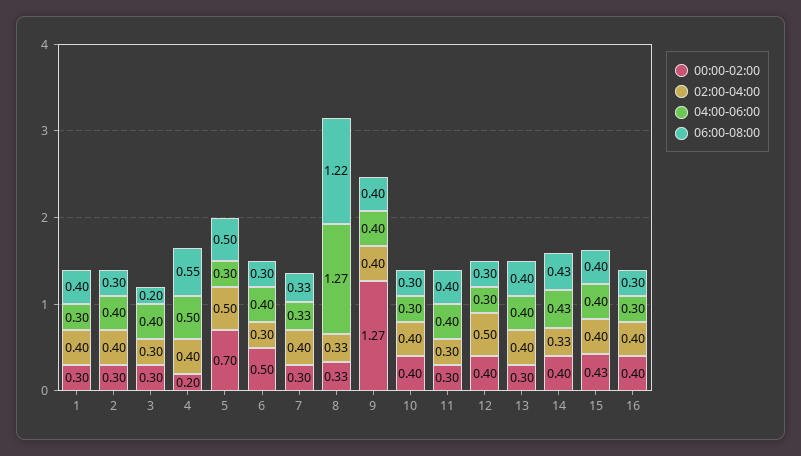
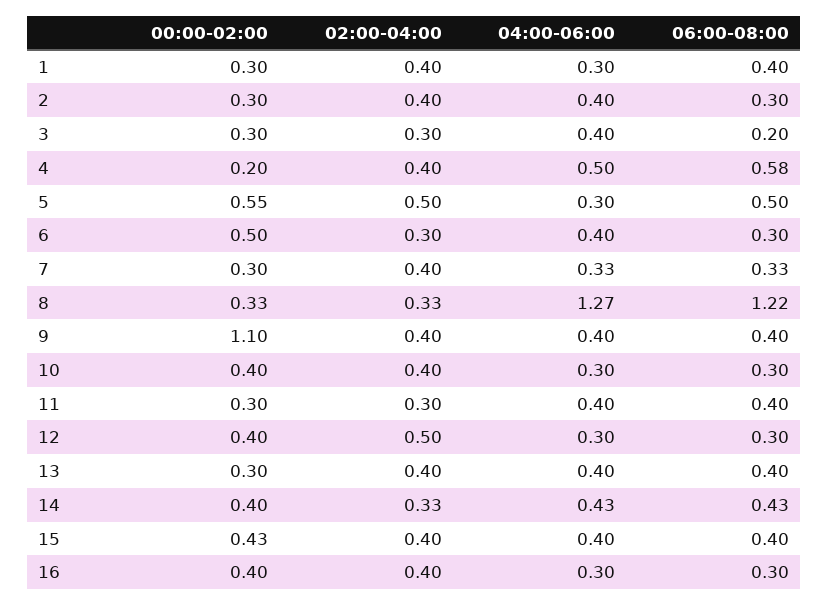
  {
    "00:00-02:00": {
      "1": 0.3,
      "2": 0.3,
      "3": 0.3,
      "4": 0.2,
-     "5": 0.7,
+     "5": 0.55,
      "6": 0.5,
      "7": 0.3,
      "8": 0.33,
-     "9": 1.27,
+     "9": 1.1,
      "10": 0.4,
      "11": 0.3,
      "12": 0.4,
      "13": 0.3,
      "14": 0.4,
      "15": 0.43,
      "16": 0.4
    },
    "02:00-04:00": {
      "1": 0.4,
      "2": 0.4,
      "3": 0.3,
      "4": 0.4,
      "5": 0.5,
      "6": 0.3,
      "7": 0.4,
      "8": 0.33,
      "9": 0.4,
      "10": 0.4,
      "11": 0.3,
      "12": 0.5,
      "13": 0.4,
      "14": 0.33,
      "15": 0.4,
      "16": 0.4
    },
    "04:00-06:00": {
      "1": 0.3,
      "2": 0.4,
      "3": 0.4,
      "4": 0.5,
      "5": 0.3,
      "6": 0.4,
      "7": 0.33,
      "8": 1.27,
      "9": 0.4,
      "10": 0.3,
      "11": 0.4,
      "12": 0.3,
      "13": 0.4,
      "14": 0.43,
      "15": 0.4,
      "16": 0.3
    },
    "06:00-08:00": {
      "1": 0.4,
      "2": 0.3,
      "3": 0.2,
-     "4": 0.55,
+     "4": 0.58,
      "5": 0.5,
      "6": 0.3,
      "7": 0.33,
      "8": 1.22,
      "9": 0.4,
      "10": 0.3,
      "11": 0.4,
      "12": 0.3,
      "13": 0.4,
      "14": 0.43,
      "15": 0.4,
      "16": 0.3
    }
  }

